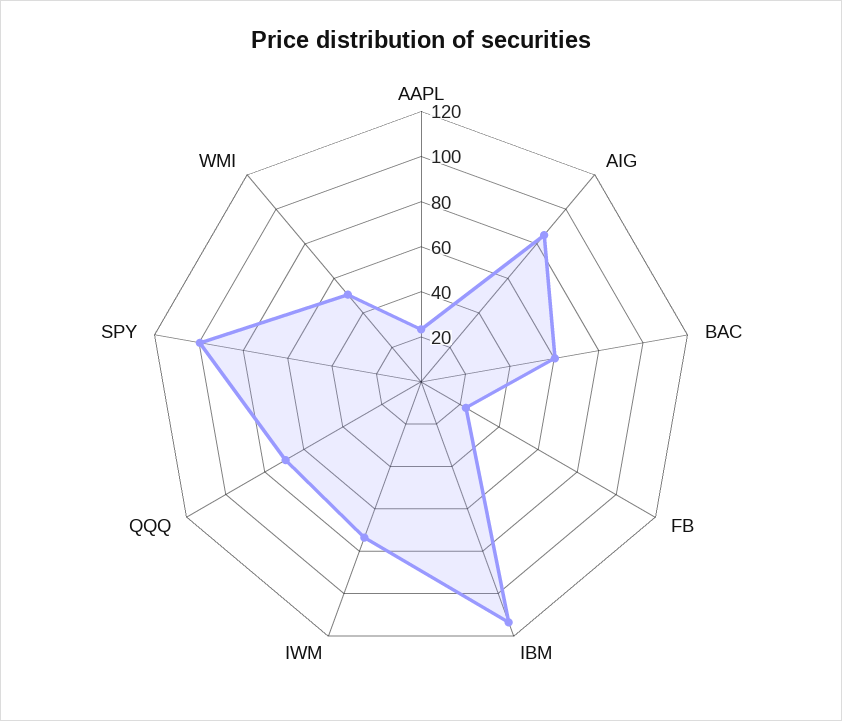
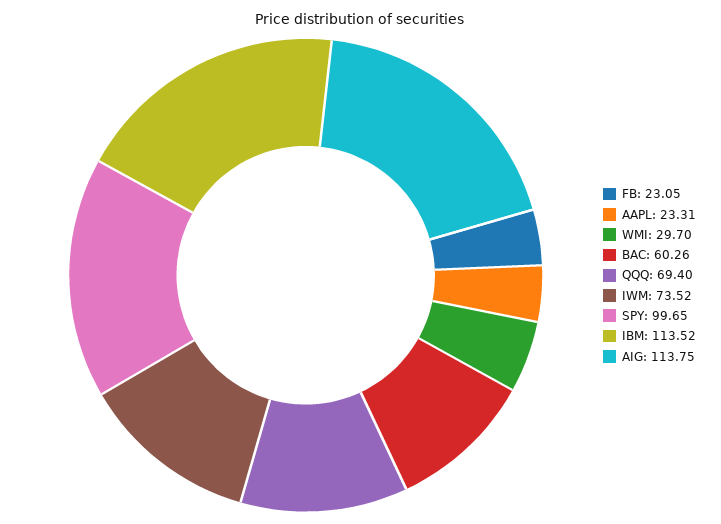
  {
    "AAPL": 23.31,
-   "AIG": 85,
+   "AIG": 113.75,
    "BAC": 60.26,
    "FB": 23.05,
    "IBM": 113.52,
    "IWM": 73.52,
    "QQQ": 69.4,
    "SPY": 99.65,
-   "WMI": 50
+   "WMI": 29.7
  }

